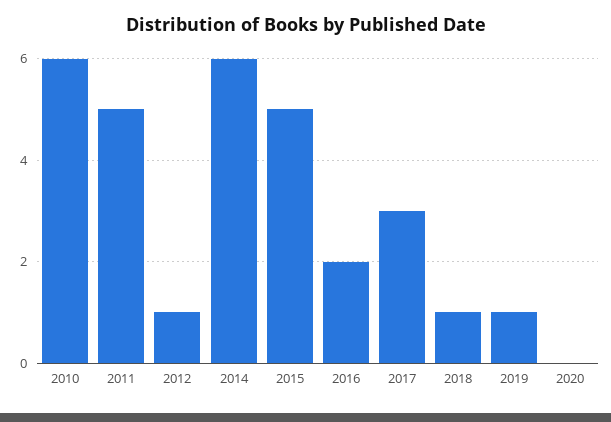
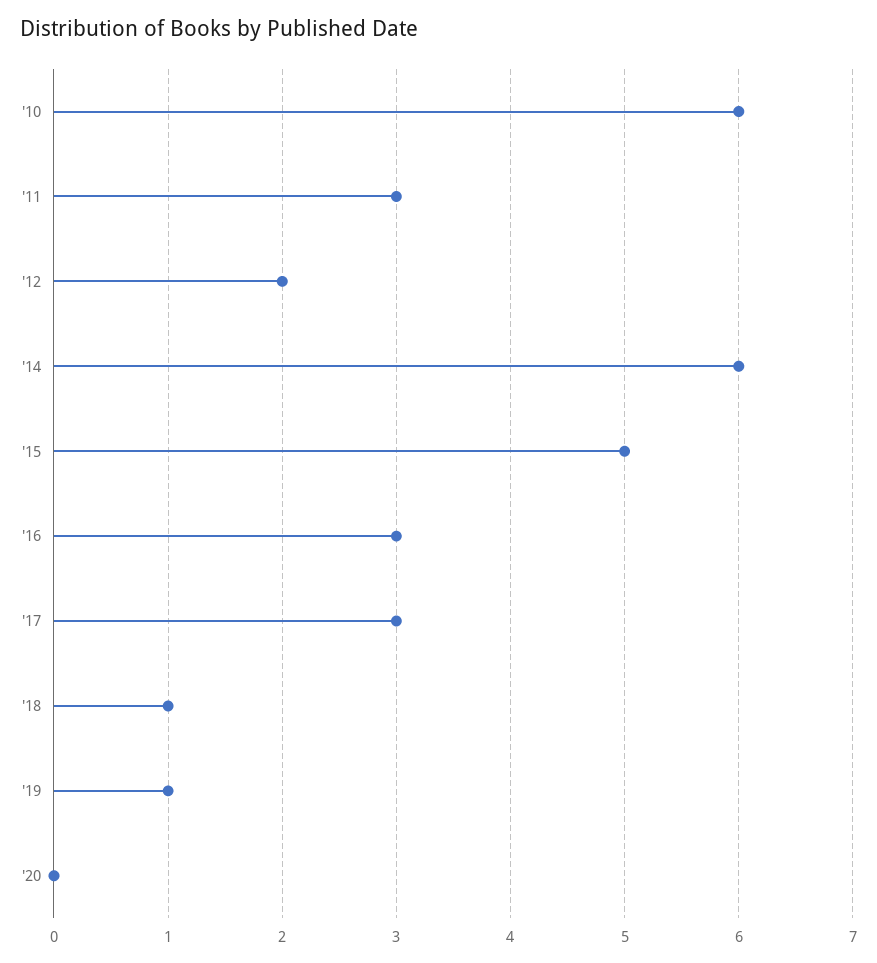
  {
    "2010": 6,
-   "2011": 5,
+   "2011": 3,
-   "2012": 1,
+   "2012": 2,
    "2014": 6,
    "2015": 5,
-   "2016": 2,
+   "2016": 3,
    "2017": 3,
    "2018": 1,
    "2019": 1,
    "2020": 0
  }

